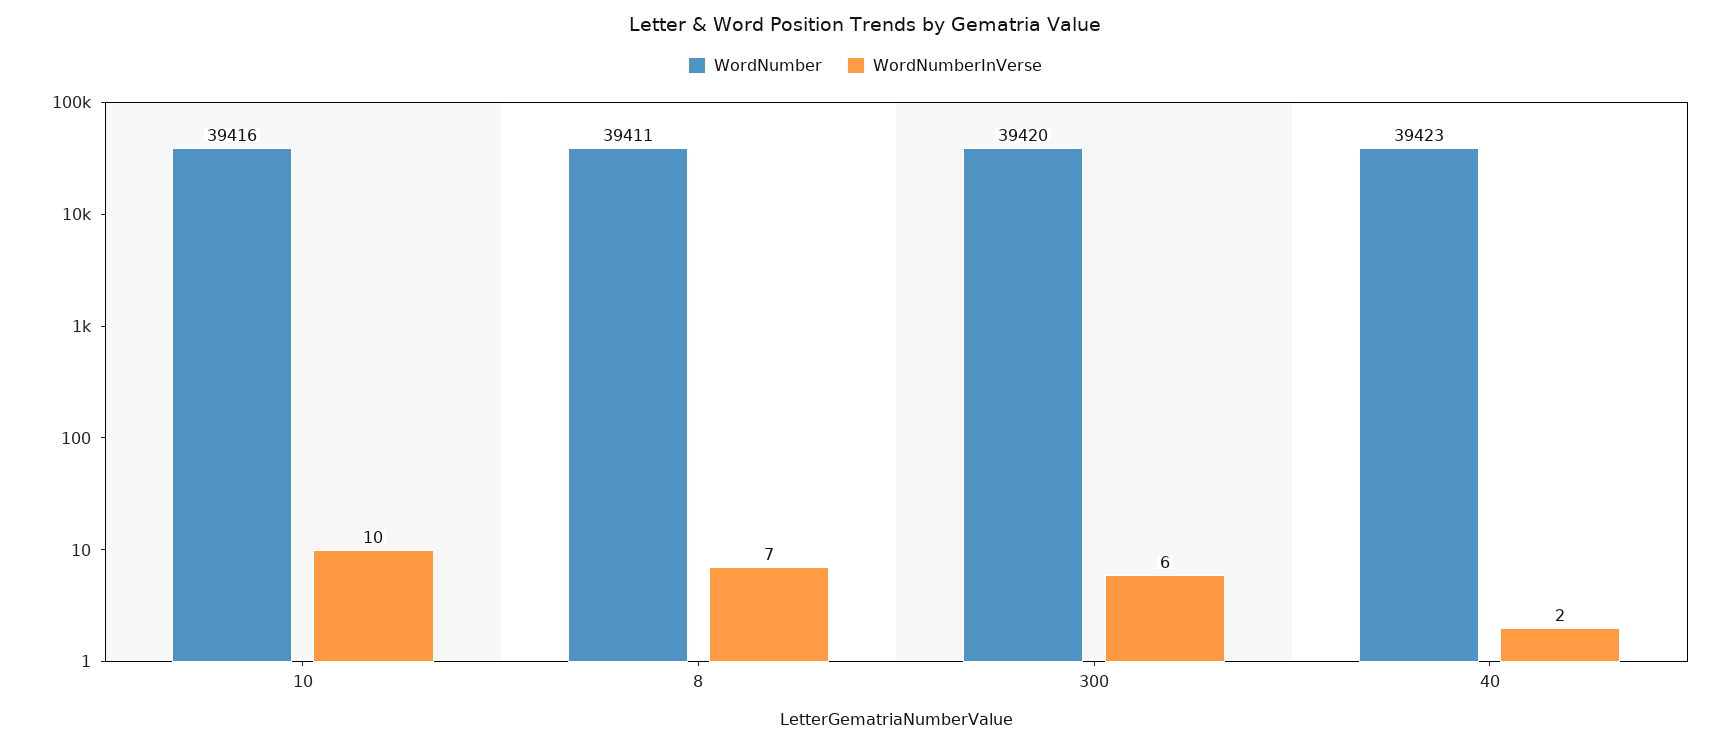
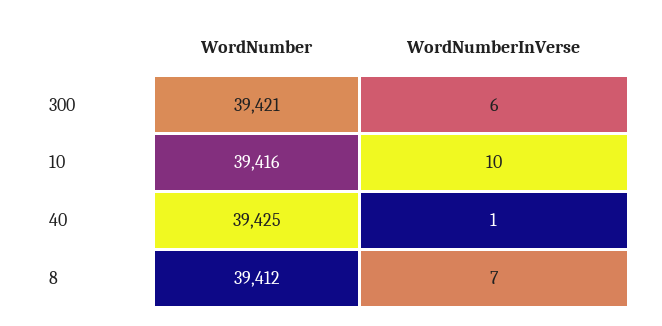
  {
    "WordNumber": {
      "10": 39416,
-     "8": 39411,
+     "8": 39412,
-     "300": 39420,
+     "300": 39421,
-     "40": 39423
+     "40": 39425
    },
    "WordNumberInVerse": {
      "10": 10,
      "8": 7,
      "300": 6,
-     "40": 2
+     "40": 1
    }
  }

